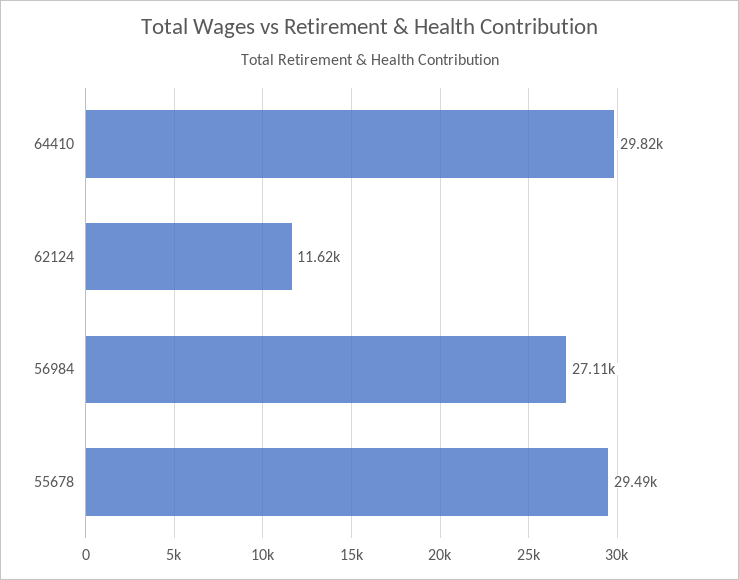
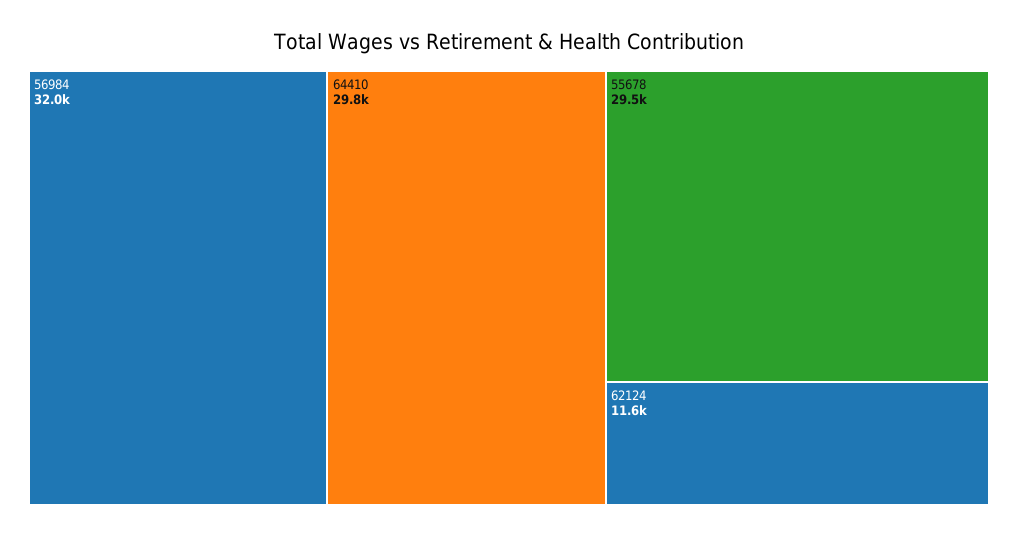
  {
    "64410": 29820,
    "62124": 11620,
-   "56984": 27110,
+   "56984": 32000,
    "55678": 29490
  }

